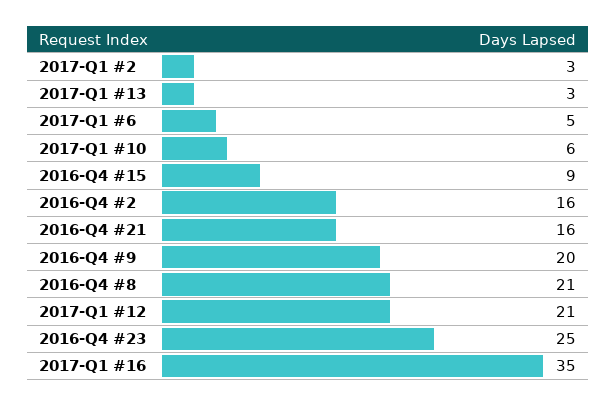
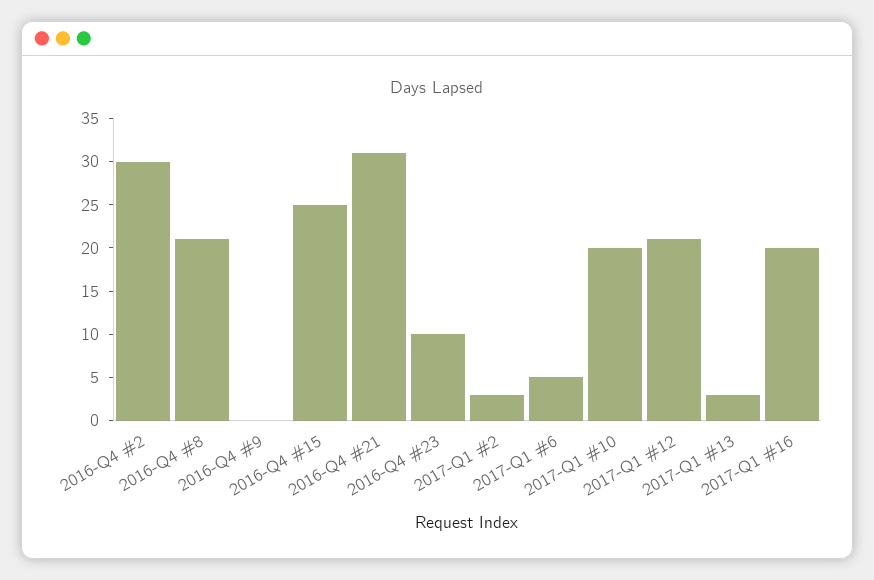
  {
    "2017-Q1 #2": 3,
    "2017-Q1 #13": 3,
    "2017-Q1 #6": 5,
-   "2017-Q1 #10": 6,
+   "2017-Q1 #10": 20,
-   "2016-Q4 #15": 9,
+   "2016-Q4 #15": 25,
-   "2016-Q4 #2": 16,
+   "2016-Q4 #2": 30,
-   "2016-Q4 #21": 16,
+   "2016-Q4 #21": 31,
-   "2016-Q4 #9": 20,
+   "2016-Q4 #9": 0,
    "2016-Q4 #8": 21,
    "2017-Q1 #12": 21,
-   "2016-Q4 #23": 25,
+   "2016-Q4 #23": 10,
-   "2017-Q1 #16": 35
+   "2017-Q1 #16": 20
  }

